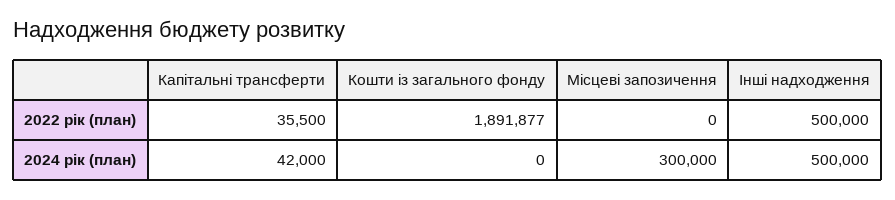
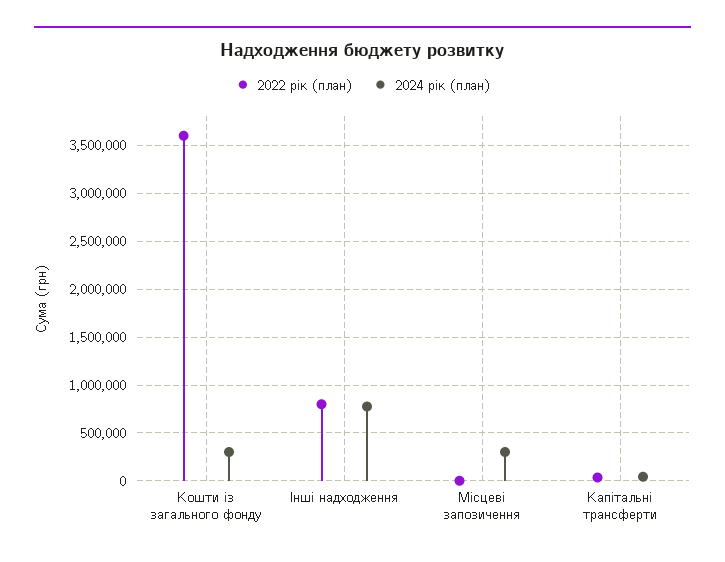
  {
    "2022 рік (план)": {
      "Капітальні трансферти": 35500,
-     "Кошти із загального фонду": 1891877,
+     "Кошти із загального фонду": 3600000,
      "Місцеві запозичення": 0,
-     "Інші надходження": 500000
+     "Інші надходження": 800000
    },
    "2024 рік (план)": {
      "Капітальні трансферти": 42000,
-     "Кошти із загального фонду": 0,
+     "Кошти із загального фонду": 300000,
      "Місцеві запозичення": 300000,
-     "Інші надходження": 500000
+     "Інші надходження": 800000
    }
  }

